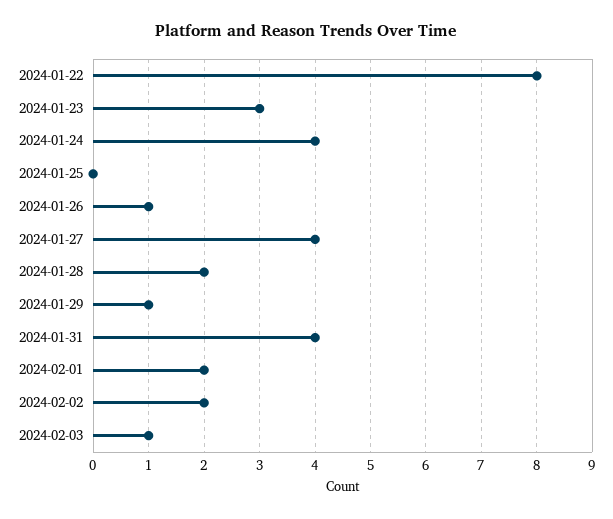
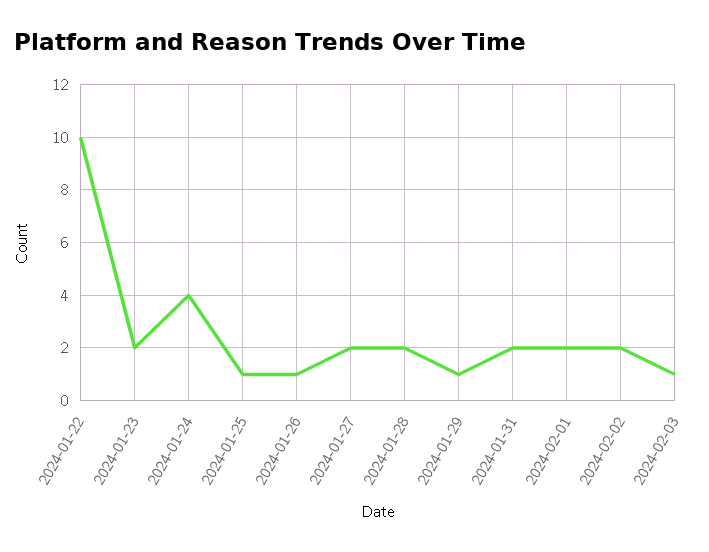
  {
-   "2024-01-22": 8,
+   "2024-01-22": 10,
-   "2024-01-23": 3,
+   "2024-01-23": 2,
    "2024-01-24": 4,
-   "2024-01-25": 0,
+   "2024-01-25": 1,
    "2024-01-26": 1,
-   "2024-01-27": 4,
+   "2024-01-27": 2,
    "2024-01-28": 2,
    "2024-01-29": 1,
-   "2024-01-31": 4,
+   "2024-01-31": 2,
    "2024-02-01": 2,
    "2024-02-02": 2,
    "2024-02-03": 1
  }

